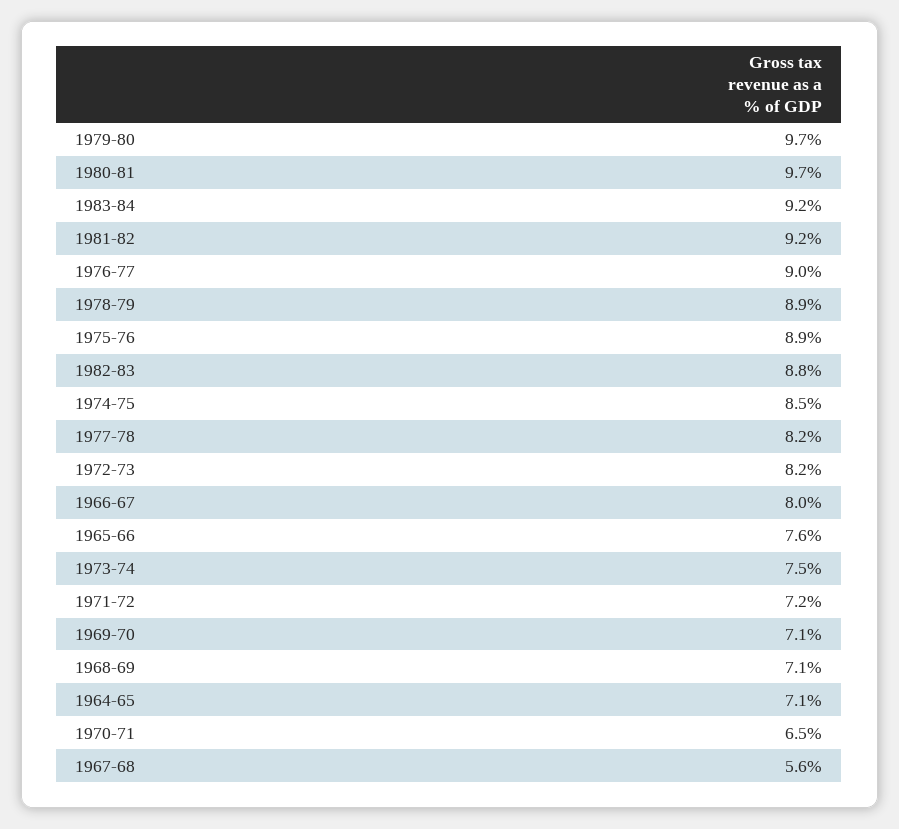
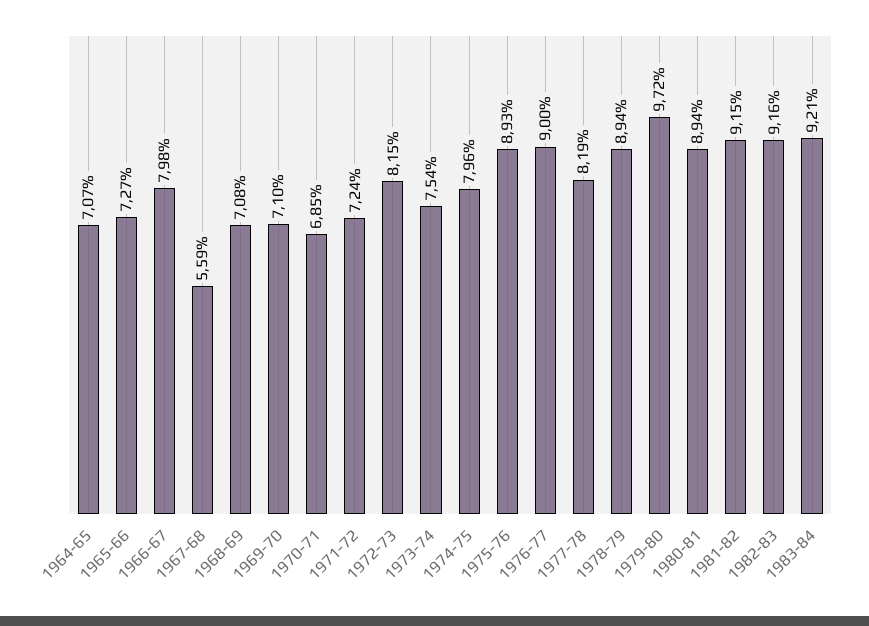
  {
    "1979-80": 9.72,
-   "1980-81": 9.7,
+   "1980-81": 8.94,
    "1983-84": 9.21,
    "1981-82": 9.15,
    "1976-77": 9,
    "1978-79": 8.94,
    "1975-76": 8.93,
-   "1982-83": 8.8,
+   "1982-83": 9.16,
-   "1974-75": 8.5,
+   "1974-75": 7.96,
    "1977-78": 8.19,
    "1972-73": 8.15,
    "1966-67": 7.98,
-   "1965-66": 7.6,
+   "1965-66": 7.27,
    "1973-74": 7.54,
    "1971-72": 7.24,
    "1969-70": 7.1,
    "1968-69": 7.08,
    "1964-65": 7.07,
-   "1970-71": 6.5,
+   "1970-71": 6.85,
    "1967-68": 5.59
  }

